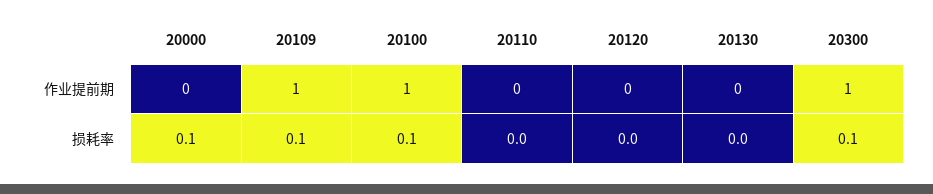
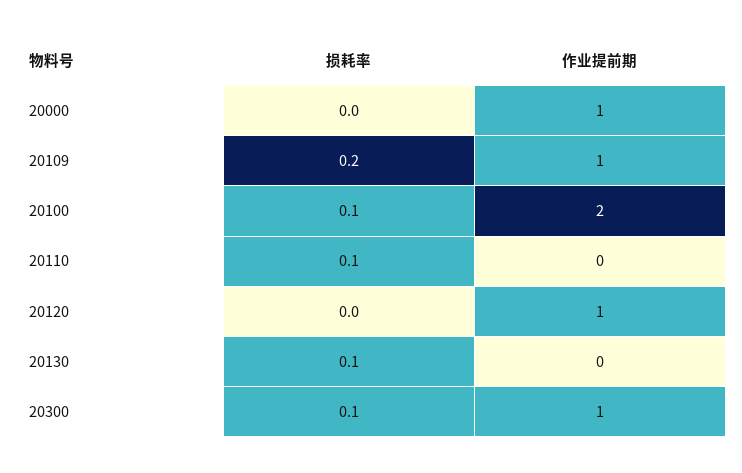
  {
    "20000": {
-     "作业提前期": 0,
+     "作业提前期": 1,
-     "损耗率": 0.1
+     "损耗率": 0
    },
    "20109": {
      "作业提前期": 1,
-     "损耗率": 0.1
+     "损耗率": 0.2
    },
    "20100": {
-     "作业提前期": 1,
+     "作业提前期": 2,
      "损耗率": 0.1
    },
    "20110": {
      "作业提前期": 0,
-     "损耗率": 0
+     "损耗率": 0.1
    },
    "20120": {
-     "作业提前期": 0,
+     "作业提前期": 1,
      "损耗率": 0
    },
    "20130": {
      "作业提前期": 0,
-     "损耗率": 0
+     "损耗率": 0.1
    },
    "20300": {
      "作业提前期": 1,
      "损耗率": 0.1
    }
  }

